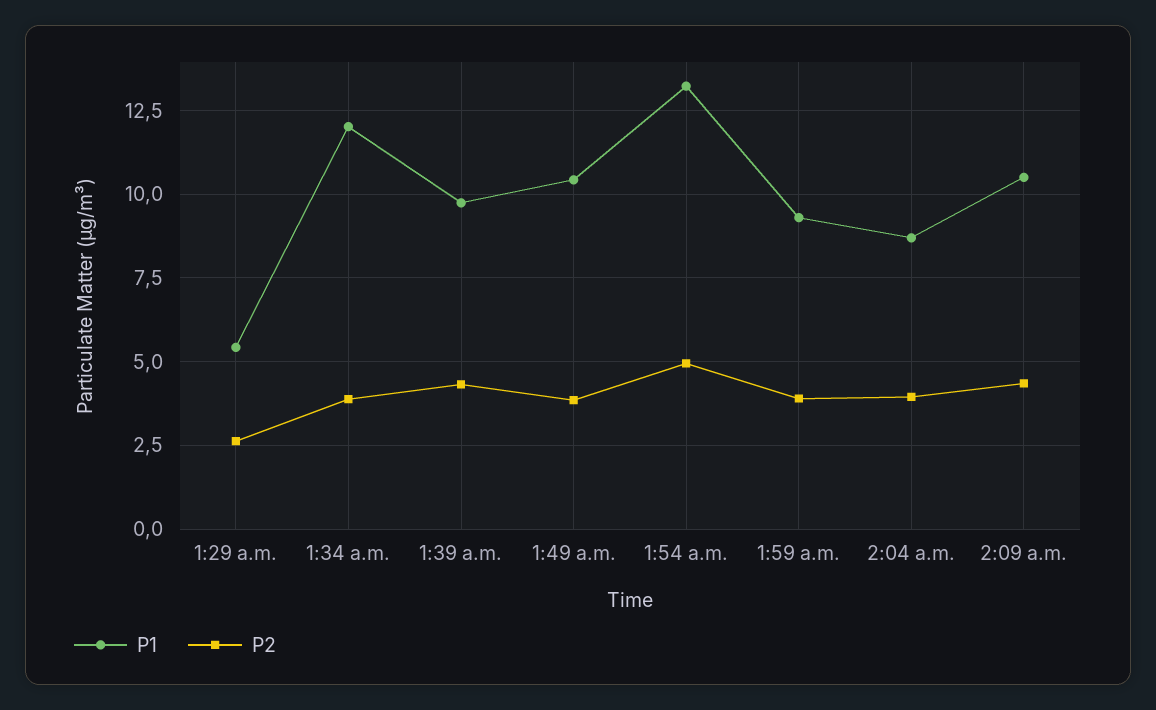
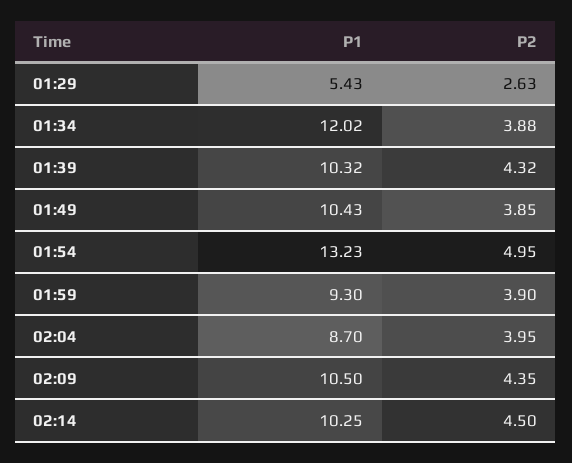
  {
    "P1": {
      "1:29 a.m.": 5.43,
      "1:34 a.m.": 12.02,
-     "1:39 a.m.": 9.75,
+     "1:39 a.m.": 10.32,
      "1:49 a.m.": 10.43,
      "1:54 a.m.": 13.23,
      "1:59 a.m.": 9.3,
      "2:04 a.m.": 8.7,
-     "2:09 a.m.": 10.5
+     "2:09 a.m.": 10.5,
+     "02:14": 10.25
    },
    "P2": {
      "1:29 a.m.": 2.63,
      "1:34 a.m.": 3.88,
      "1:39 a.m.": 4.32,
      "1:49 a.m.": 3.85,
      "1:54 a.m.": 4.95,
      "1:59 a.m.": 3.9,
      "2:04 a.m.": 3.95,
-     "2:09 a.m.": 4.35
+     "2:09 a.m.": 4.35,
+     "02:14": 4.5
    }
  }

